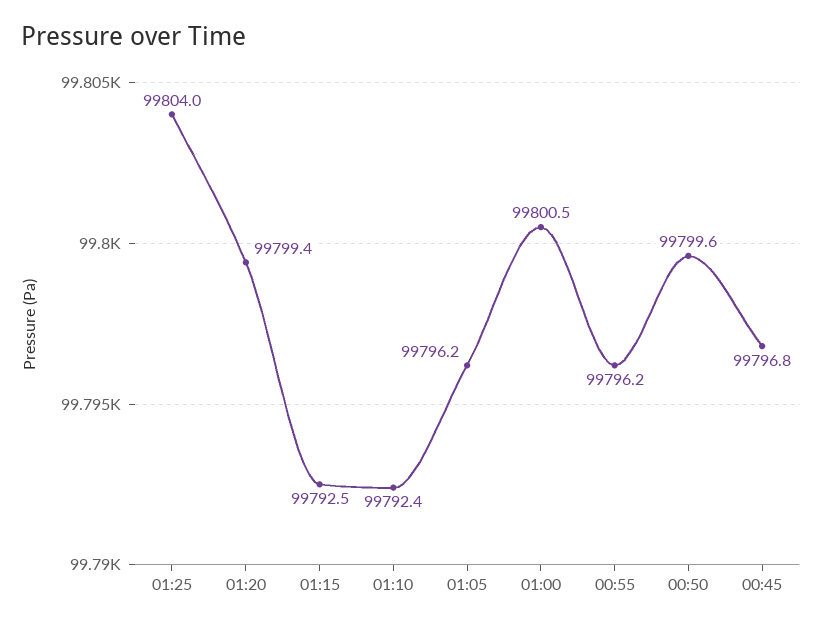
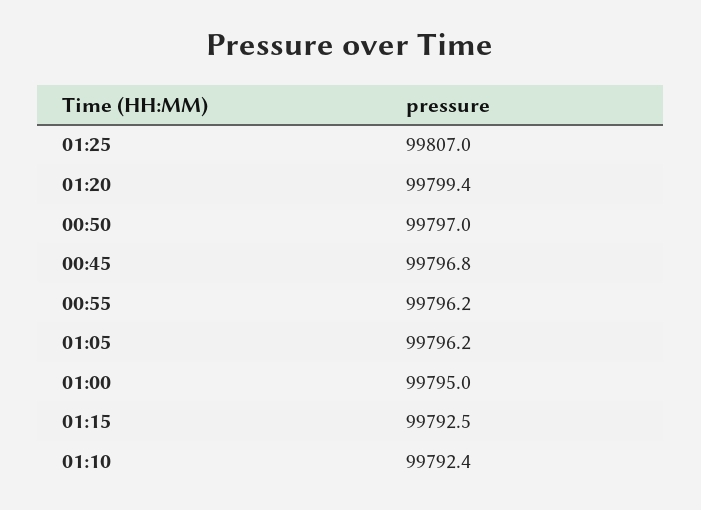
  {
-   "01:25": 99804,
+   "01:25": 99807,
    "01:20": 99799.4,
    "01:15": 99792.5,
    "01:10": 99792.4,
    "01:05": 99796.2,
-   "01:00": 99800.5,
+   "01:00": 99795,
    "00:55": 99796.2,
-   "00:50": 99799.6,
+   "00:50": 99797,
    "00:45": 99796.8
  }

